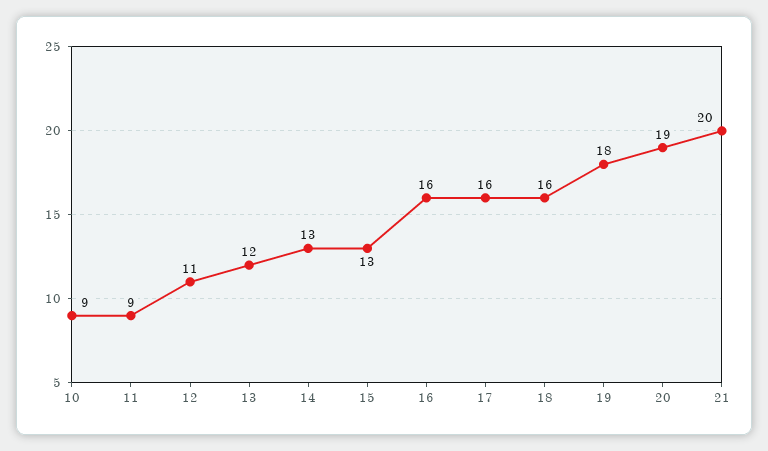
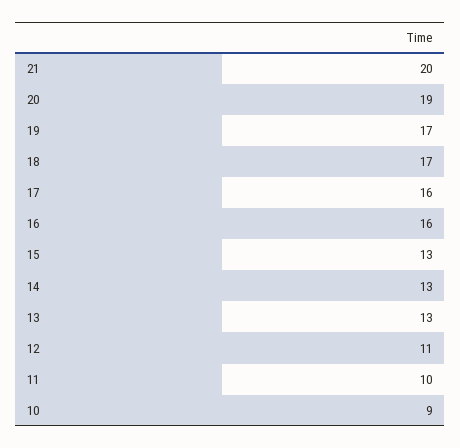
  {
    "10": 9,
-   "11": 9,
+   "11": 10,
    "12": 11,
-   "13": 12,
+   "13": 13,
    "14": 13,
    "15": 13,
    "16": 16,
    "17": 16,
-   "18": 16,
+   "18": 17,
-   "19": 18,
+   "19": 17,
    "20": 19,
    "21": 20
  }

